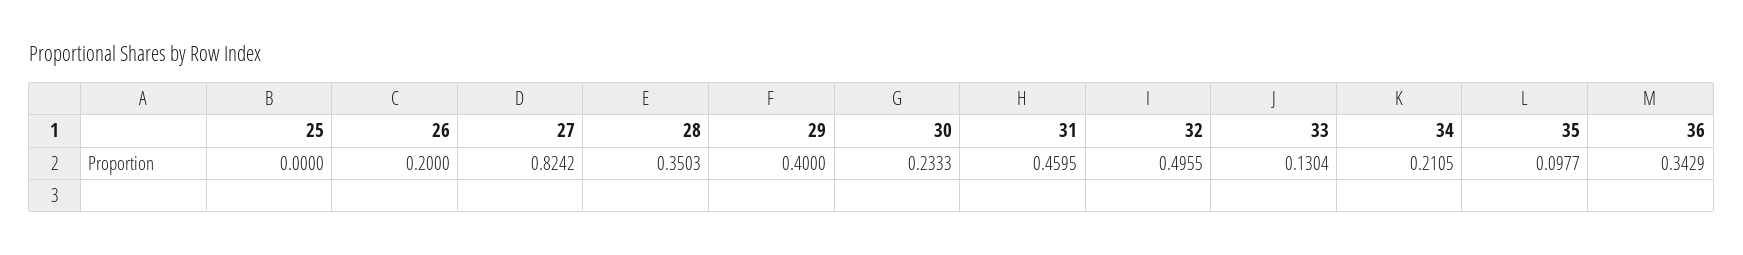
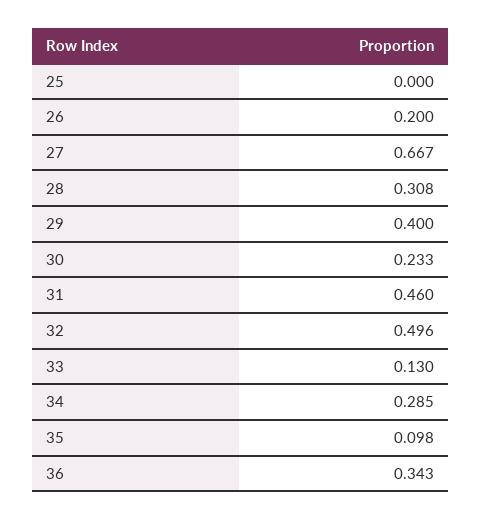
  {
    "25": 0,
    "26": 0.2,
-   "27": 0.8242,
+   "27": 0.667,
-   "28": 0.3503,
+   "28": 0.308,
    "29": 0.4,
    "30": 0.2333,
    "31": 0.4595,
    "32": 0.4955,
    "33": 0.1304,
-   "34": 0.2105,
+   "34": 0.285,
    "35": 0.0977,
    "36": 0.3429
  }

